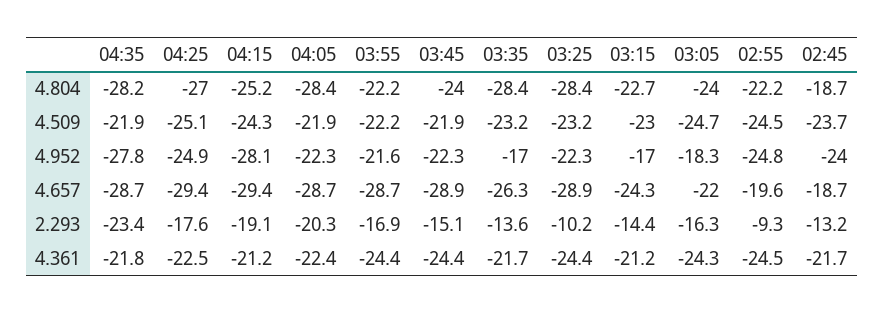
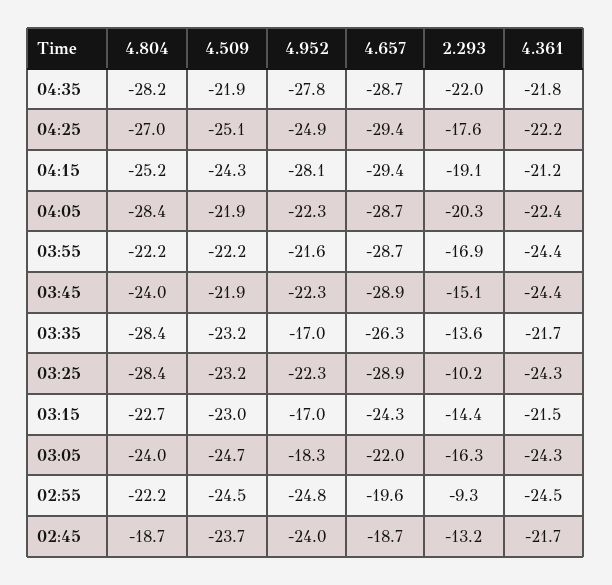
  {
    "04:35": {
      "4.804": -28.2,
      "4.509": -21.9,
      "4.952": -27.8,
      "4.657": -28.7,
-     "2.293": -23.4,
+     "2.293": -22,
      "4.361": -21.8
    },
    "04:25": {
      "4.804": -27,
      "4.509": -25.1,
      "4.952": -24.9,
      "4.657": -29.4,
      "2.293": -17.6,
-     "4.361": -22.5
+     "4.361": -22.2
    },
    "04:15": {
      "4.804": -25.2,
      "4.509": -24.3,
      "4.952": -28.1,
      "4.657": -29.4,
      "2.293": -19.1,
      "4.361": -21.2
    },
    "04:05": {
      "4.804": -28.4,
      "4.509": -21.9,
      "4.952": -22.3,
      "4.657": -28.7,
      "2.293": -20.3,
      "4.361": -22.4
    },
    "03:55": {
      "4.804": -22.2,
      "4.509": -22.2,
      "4.952": -21.6,
      "4.657": -28.7,
      "2.293": -16.9,
      "4.361": -24.4
    },
    "03:45": {
      "4.804": -24,
      "4.509": -21.9,
      "4.952": -22.3,
      "4.657": -28.9,
      "2.293": -15.1,
      "4.361": -24.4
    },
    "03:35": {
      "4.804": -28.4,
      "4.509": -23.2,
      "4.952": -17,
      "4.657": -26.3,
      "2.293": -13.6,
      "4.361": -21.7
    },
    "03:25": {
      "4.804": -28.4,
      "4.509": -23.2,
      "4.952": -22.3,
      "4.657": -28.9,
      "2.293": -10.2,
-     "4.361": -24.4
+     "4.361": -24.3
    },
    "03:15": {
      "4.804": -22.7,
      "4.509": -23,
      "4.952": -17,
      "4.657": -24.3,
      "2.293": -14.4,
-     "4.361": -21.2
+     "4.361": -21.5
    },
    "03:05": {
      "4.804": -24,
      "4.509": -24.7,
      "4.952": -18.3,
      "4.657": -22,
      "2.293": -16.3,
      "4.361": -24.3
    },
    "02:55": {
      "4.804": -22.2,
      "4.509": -24.5,
      "4.952": -24.8,
      "4.657": -19.6,
      "2.293": -9.3,
      "4.361": -24.5
    },
    "02:45": {
      "4.804": -18.7,
      "4.509": -23.7,
      "4.952": -24,
      "4.657": -18.7,
      "2.293": -13.2,
      "4.361": -21.7
    }
  }

